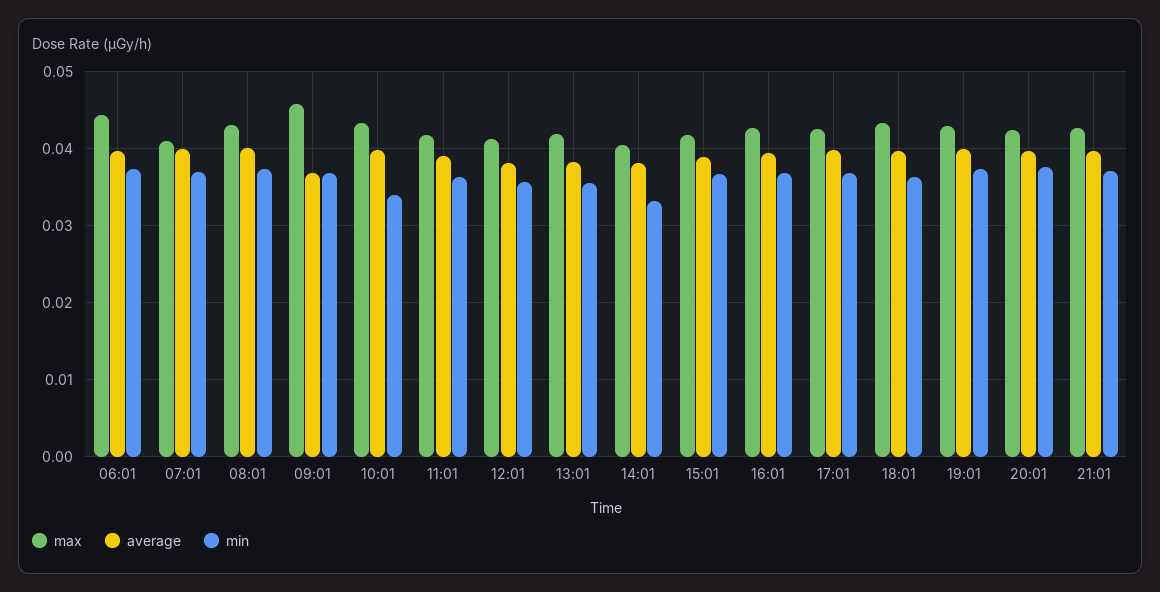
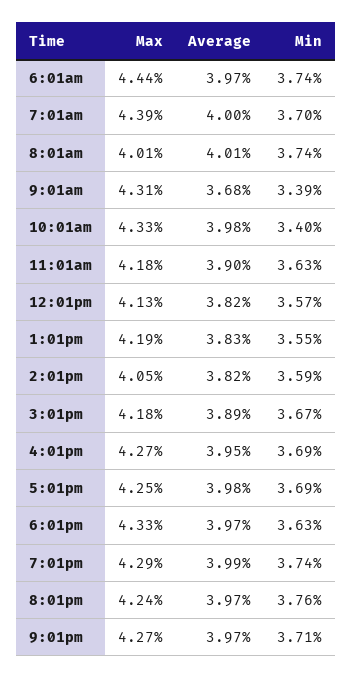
  {
    "max": {
      "06:01": 0.0444,
-     "07:01": 0.041,
+     "07:01": 0.0439,
-     "08:01": 0.043,
+     "08:01": 0.0401,
-     "09:01": 0.046,
+     "09:01": 0.0431,
      "10:01": 0.0433,
      "11:01": 0.0418,
      "12:01": 0.0413,
      "13:01": 0.0419,
      "14:01": 0.0405,
      "15:01": 0.0418,
      "16:01": 0.0427,
      "17:01": 0.0425,
      "18:01": 0.0433,
      "19:01": 0.0429,
      "20:01": 0.0424,
      "21:01": 0.0427
    },
    "average": {
      "06:01": 0.0397,
      "07:01": 0.04,
      "08:01": 0.0401,
      "09:01": 0.0368,
      "10:01": 0.0398,
      "11:01": 0.039,
      "12:01": 0.0382,
      "13:01": 0.0383,
      "14:01": 0.0382,
      "15:01": 0.0389,
      "16:01": 0.0395,
      "17:01": 0.0398,
      "18:01": 0.0397,
      "19:01": 0.0399,
      "20:01": 0.0397,
      "21:01": 0.0397
    },
    "min": {
      "06:01": 0.0374,
      "07:01": 0.037,
      "08:01": 0.0374,
-     "09:01": 0.037,
+     "09:01": 0.0339,
      "10:01": 0.034,
      "11:01": 0.0363,
      "12:01": 0.0357,
      "13:01": 0.0355,
-     "14:01": 0.033,
+     "14:01": 0.0359,
      "15:01": 0.0367,
      "16:01": 0.0369,
      "17:01": 0.0369,
      "18:01": 0.0363,
      "19:01": 0.0374,
      "20:01": 0.0376,
      "21:01": 0.0371
    }
  }

